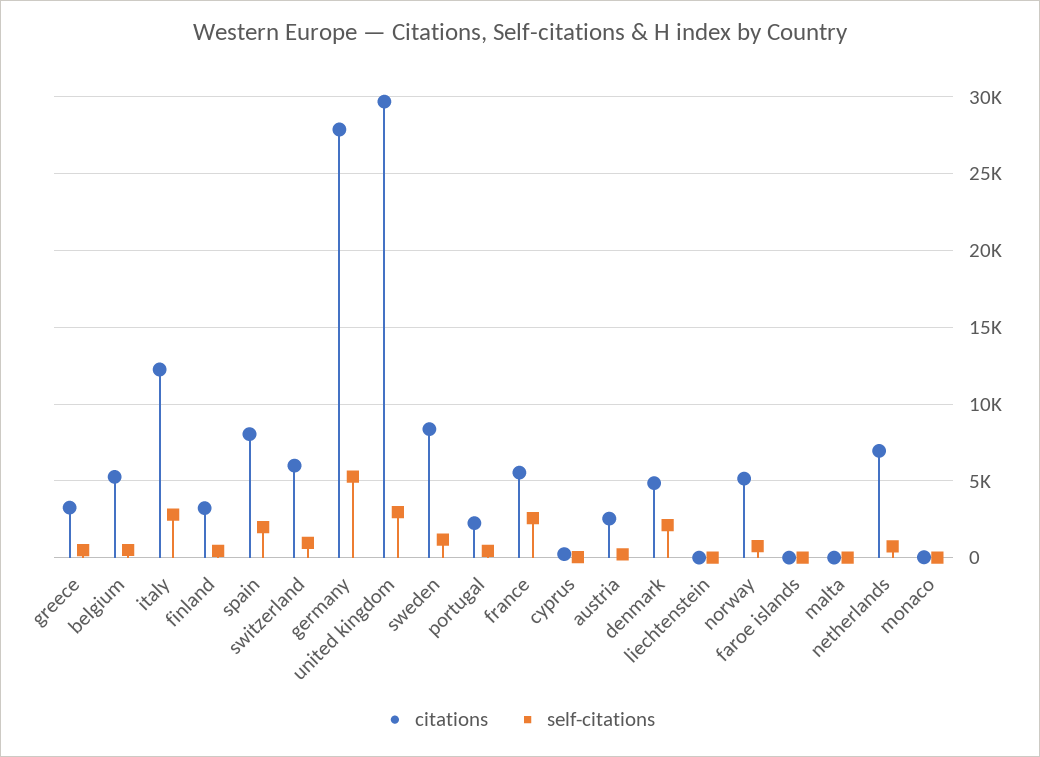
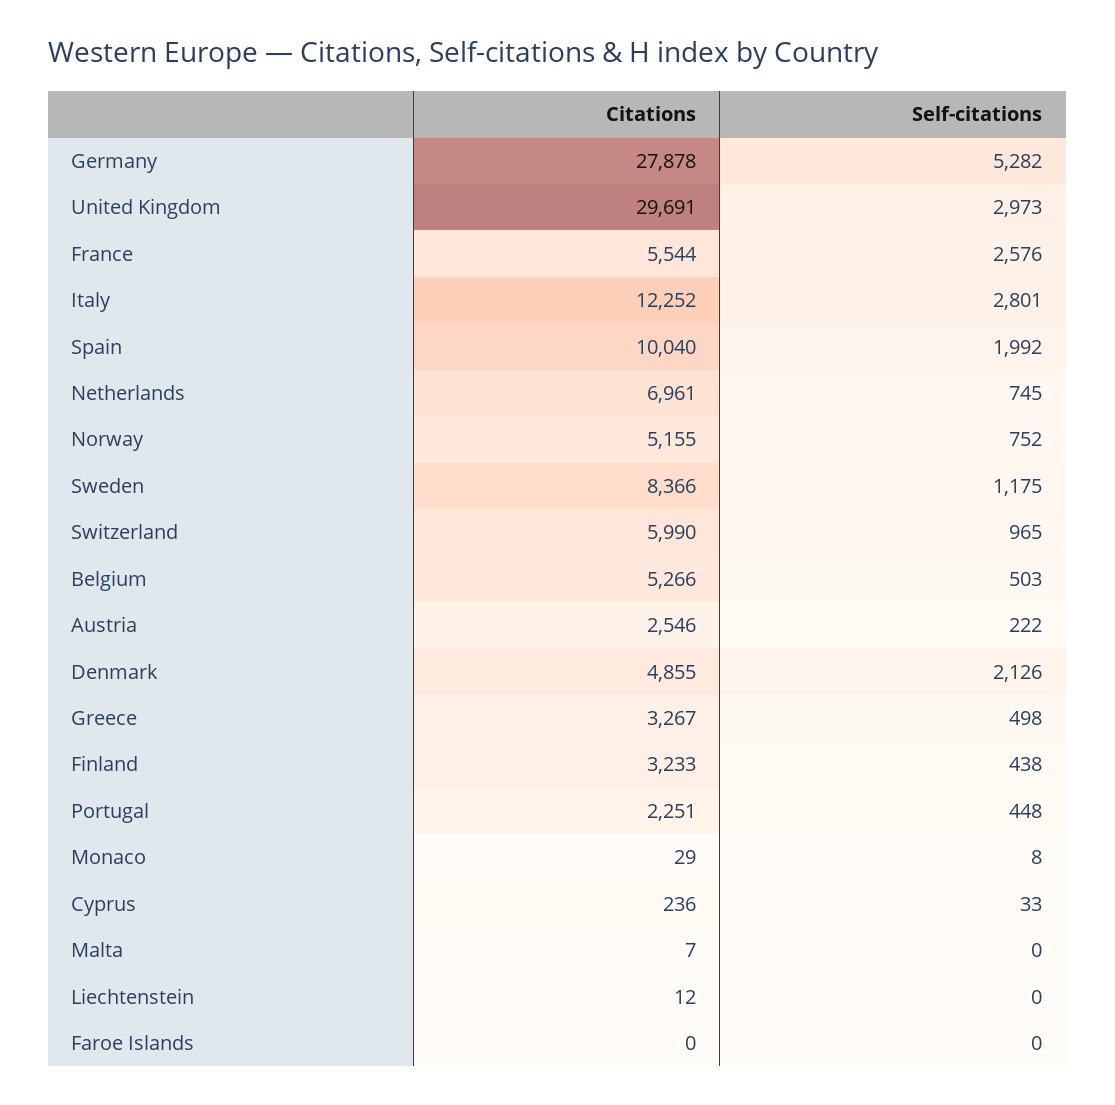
  {
    "citations": {
      "greece": 3267,
      "belgium": 5266,
      "italy": 12252,
      "finland": 3233,
-     "spain": 8000,
+     "spain": 10040,
      "switzerland": 5990,
      "germany": 27878,
      "united kingdom": 29691,
      "sweden": 8366,
      "portugal": 2251,
      "france": 5544,
      "cyprus": 236,
      "austria": 2546,
      "denmark": 4855,
      "liechtenstein": 12,
      "norway": 5155,
      "faroe islands": 0,
      "malta": 7,
      "netherlands": 6961,
      "monaco": 29
    },
    "self-citations": {
      "greece": 498,
      "belgium": 503,
      "italy": 2801,
      "finland": 438,
      "spain": 1992,
      "switzerland": 965,
      "germany": 5282,
      "united kingdom": 2973,
      "sweden": 1175,
      "portugal": 448,
      "france": 2576,
      "cyprus": 33,
      "austria": 222,
      "denmark": 2126,
      "liechtenstein": 0,
      "norway": 752,
      "faroe islands": 0,
      "malta": 0,
      "netherlands": 745,
      "monaco": 8
    }
  }

